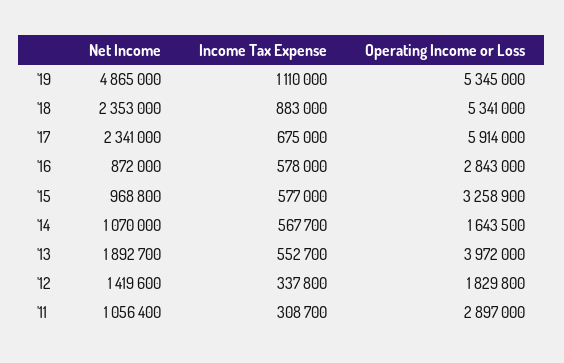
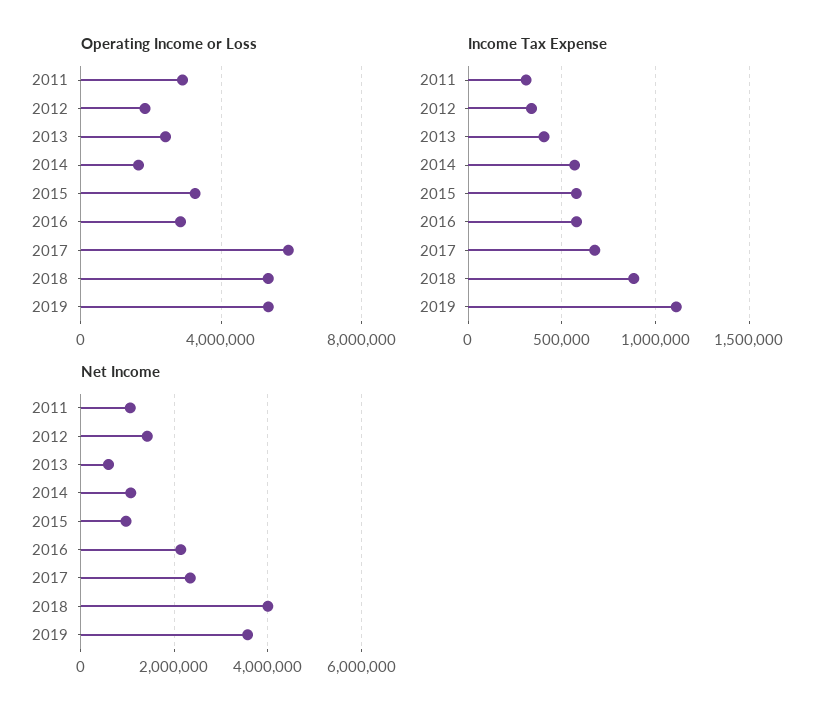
  {
    "Net Income": {
-     "'19": 4865000,
+     "'19": 3600000,
-     "'18": 2353000,
+     "'18": 4000000,
      "'17": 2341000,
-     "'16": 872000,
+     "'16": 2200000,
      "'15": 968800,
      "'14": 1070000,
-     "'13": 1892700,
+     "'13": 600000,
      "'12": 1419600,
      "'11": 1056400
    },
    "Income Tax Expense": {
      "'19": 1110000,
      "'18": 883000,
      "'17": 675000,
      "'16": 578000,
      "'15": 577000,
      "'14": 567700,
-     "'13": 552700,
+     "'13": 400000,
      "'12": 337800,
      "'11": 308700
    },
    "Operating Income or Loss": {
      "'19": 5345000,
      "'18": 5341000,
      "'17": 5914000,
      "'16": 2843000,
      "'15": 3258900,
      "'14": 1643500,
-     "'13": 3972000,
+     "'13": 2500000,
      "'12": 1829800,
      "'11": 2897000
    }
  }

